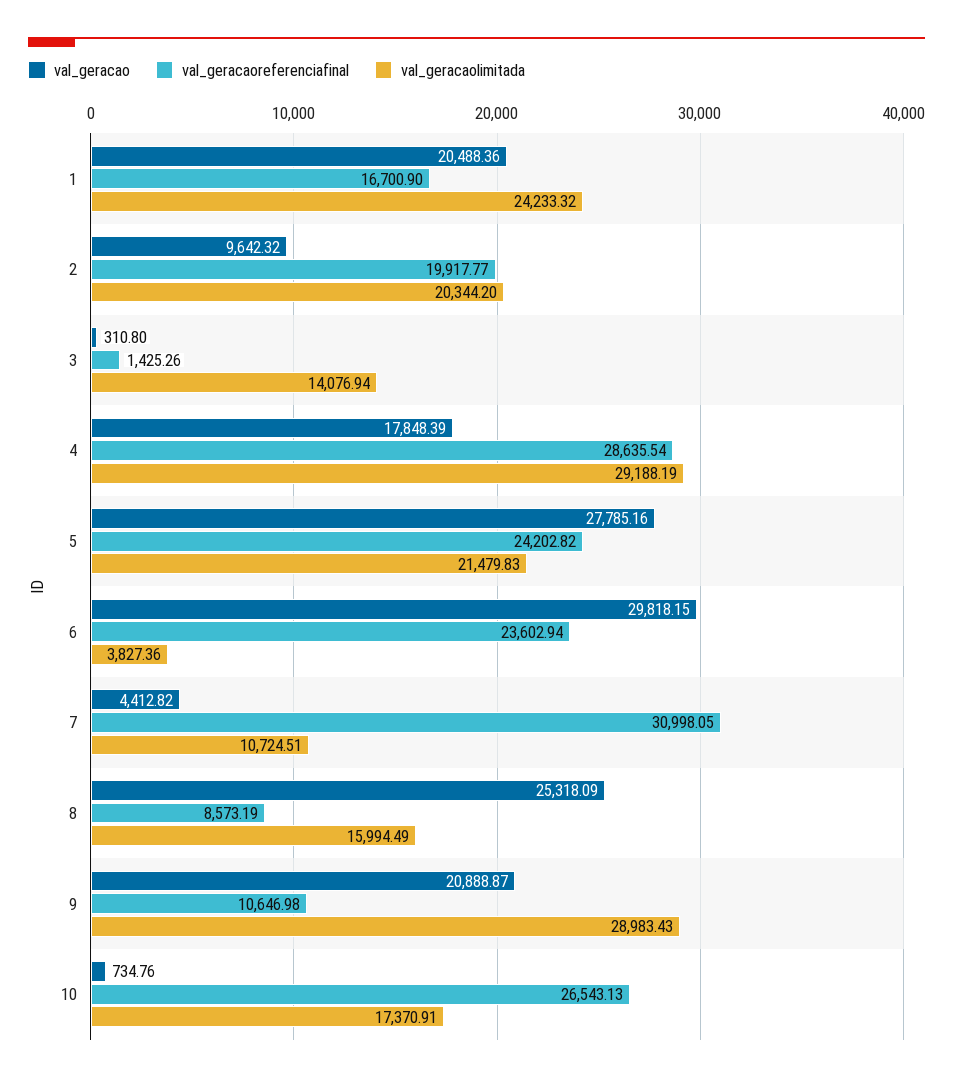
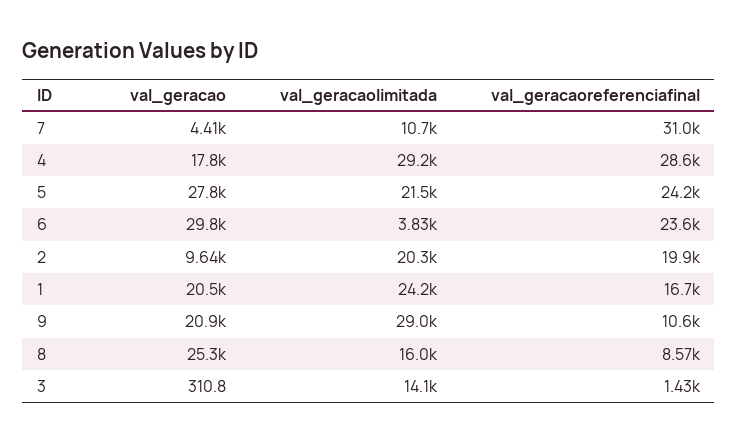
  {
    "val_geracao": {
      "1": 20488.36,
      "2": 9642.32,
      "3": 310.8,
      "4": 17848.39,
      "5": 27785.16,
      "6": 29818.15,
      "7": 4412.82,
      "8": 25318.09,
-     "9": 20888.87,
+     "9": 20888.87
-     "10": 734.76
    },
    "val_geracaoreferenciafinal": {
      "1": 16700.9,
      "2": 19917.77,
      "3": 1425.26,
      "4": 28635.54,
      "5": 24202.82,
      "6": 23602.94,
      "7": 30998.05,
      "8": 8573.19,
-     "9": 10646.98,
+     "9": 10646.98
-     "10": 26543.13
    },
    "val_geracaolimitada": {
      "1": 24233.32,
      "2": 20344.2,
      "3": 14076.94,
      "4": 29188.19,
      "5": 21479.83,
      "6": 3827.36,
      "7": 10724.51,
      "8": 15994.49,
-     "9": 28983.43,
+     "9": 28983.43
-     "10": 17370.91
    }
  }

